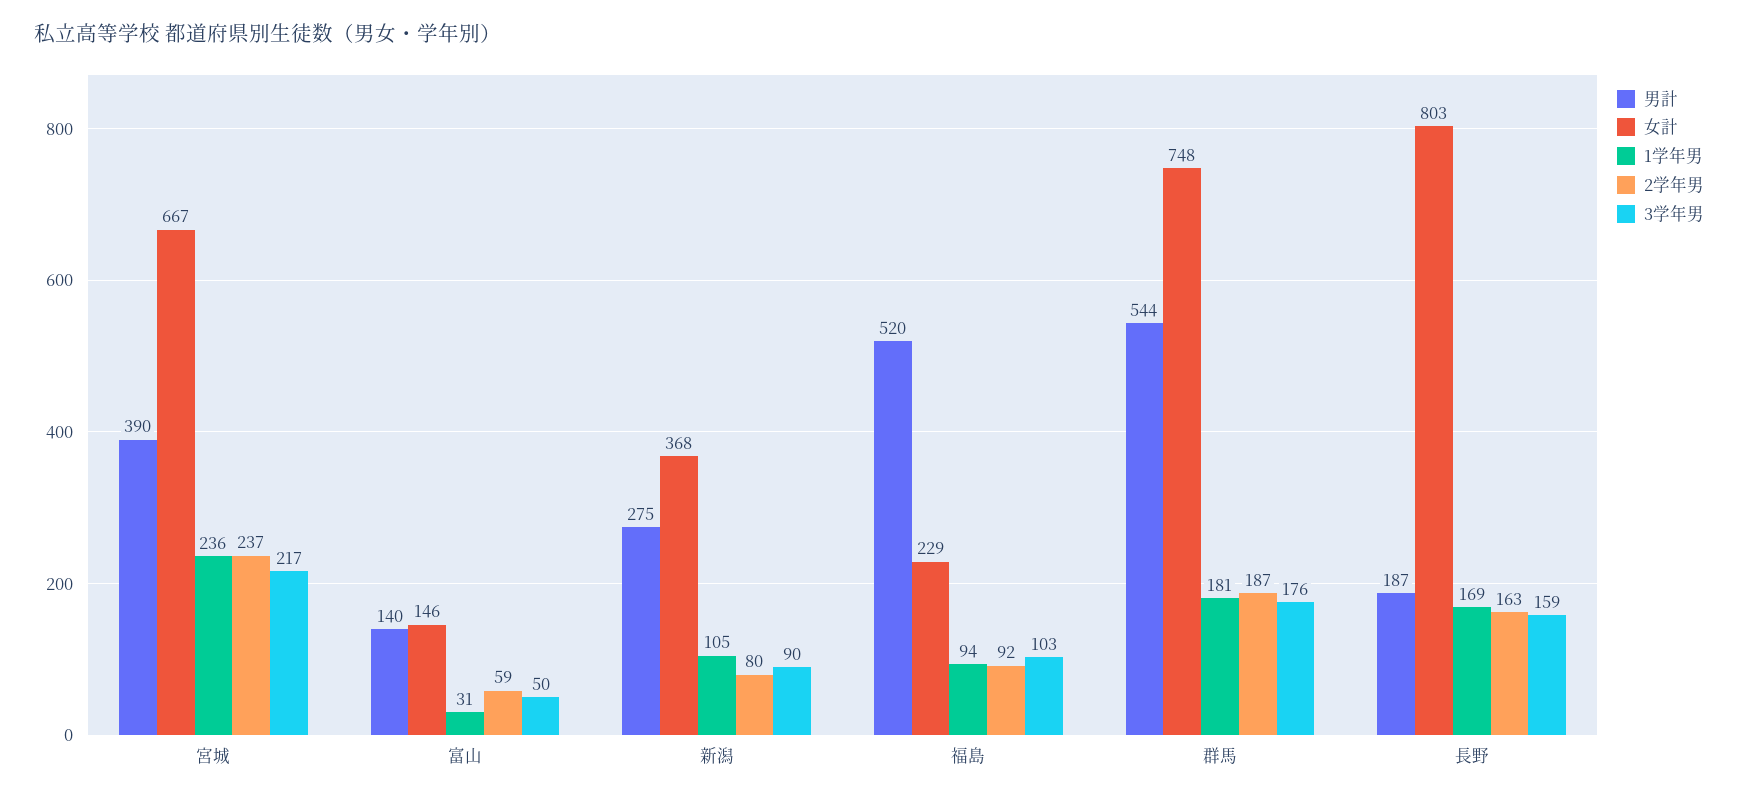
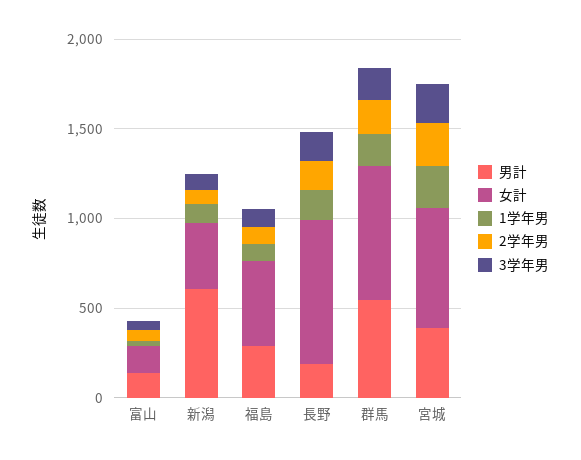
  {
    "男計": {
      "宮城": 390,
      "富山": 140,
-     "新潟": 275,
+     "新潟": 600,
-     "福島": 520,
+     "福島": 300,
      "群馬": 544,
      "長野": 187
    },
    "女計": {
      "宮城": 667,
      "富山": 146,
      "新潟": 368,
-     "福島": 229,
+     "福島": 500,
      "群馬": 748,
      "長野": 803
    },
    "1学年男": {
      "宮城": 236,
      "富山": 31,
      "新潟": 105,
      "福島": 94,
      "群馬": 181,
      "長野": 169
    },
    "2学年男": {
      "宮城": 237,
      "富山": 59,
      "新潟": 80,
      "福島": 92,
      "群馬": 187,
      "長野": 163
    },
    "3学年男": {
      "宮城": 217,
      "富山": 50,
      "新潟": 90,
      "福島": 103,
      "群馬": 176,
      "長野": 159
    }
  }

